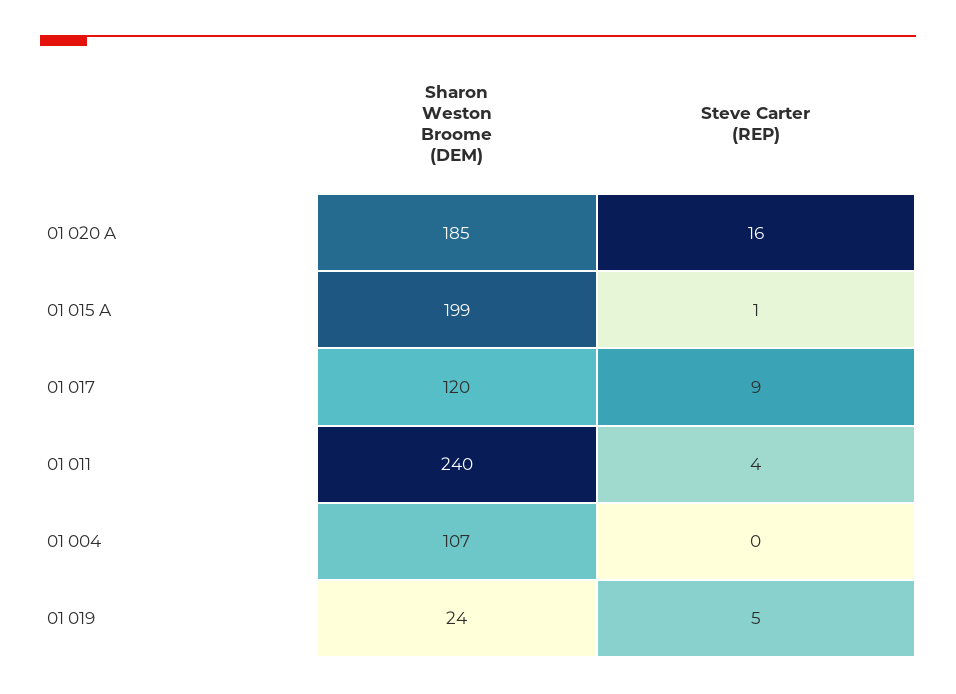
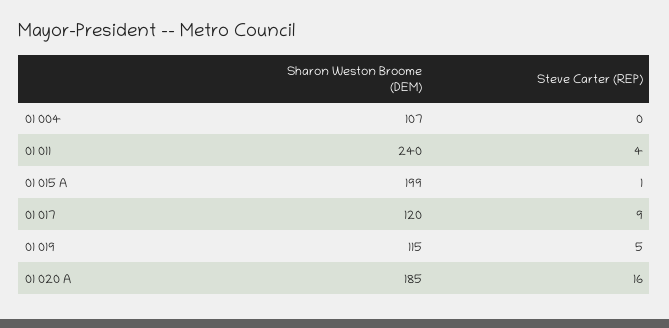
  {
    "Sharon Weston Broome (DEM)": {
      "01 020 A": 185,
      "01 015 A": 199,
      "01 017": 120,
      "01 011": 240,
      "01 004": 107,
-     "01 019": 24
+     "01 019": 115
    },
    "Steve Carter (REP)": {
      "01 020 A": 16,
      "01 015 A": 1,
      "01 017": 9,
      "01 011": 4,
      "01 004": 0,
      "01 019": 5
    }
  }

